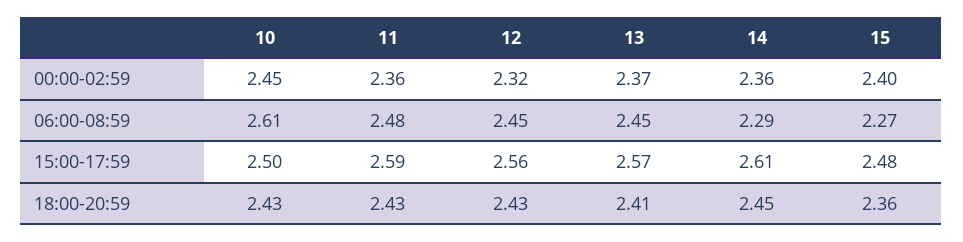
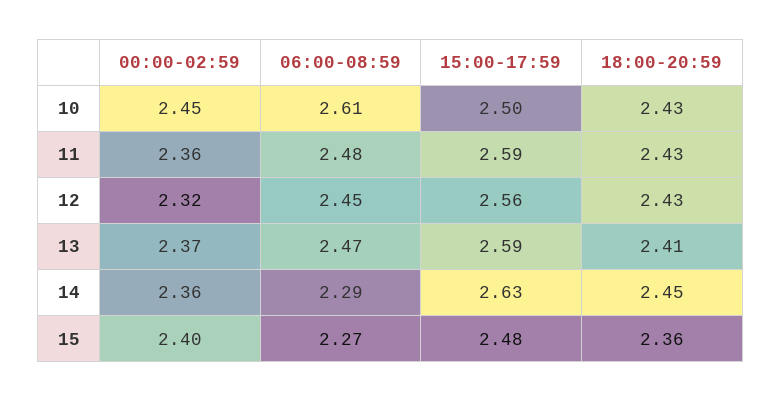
  {
    "10": {
      "00:00-02:59": 2.45,
      "06:00-08:59": 2.61,
      "15:00-17:59": 2.5,
      "18:00-20:59": 2.43
    },
    "11": {
      "00:00-02:59": 2.36,
      "06:00-08:59": 2.48,
      "15:00-17:59": 2.59,
      "18:00-20:59": 2.43
    },
    "12": {
      "00:00-02:59": 2.32,
      "06:00-08:59": 2.45,
      "15:00-17:59": 2.56,
      "18:00-20:59": 2.43
    },
    "13": {
      "00:00-02:59": 2.37,
-     "06:00-08:59": 2.45,
+     "06:00-08:59": 2.47,
-     "15:00-17:59": 2.57,
+     "15:00-17:59": 2.59,
      "18:00-20:59": 2.41
    },
    "14": {
      "00:00-02:59": 2.36,
      "06:00-08:59": 2.29,
-     "15:00-17:59": 2.61,
+     "15:00-17:59": 2.63,
      "18:00-20:59": 2.45
    },
    "15": {
      "00:00-02:59": 2.4,
      "06:00-08:59": 2.27,
      "15:00-17:59": 2.48,
      "18:00-20:59": 2.36
    }
  }

